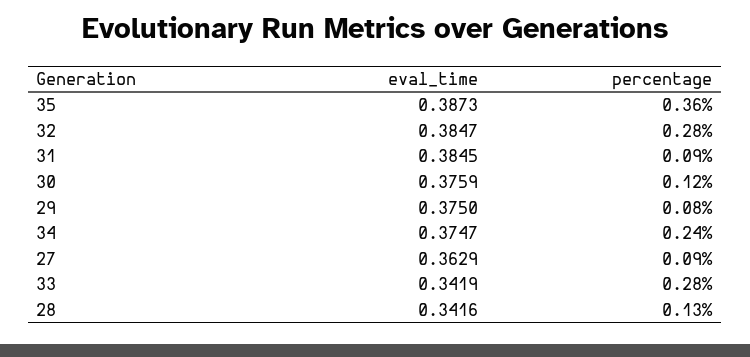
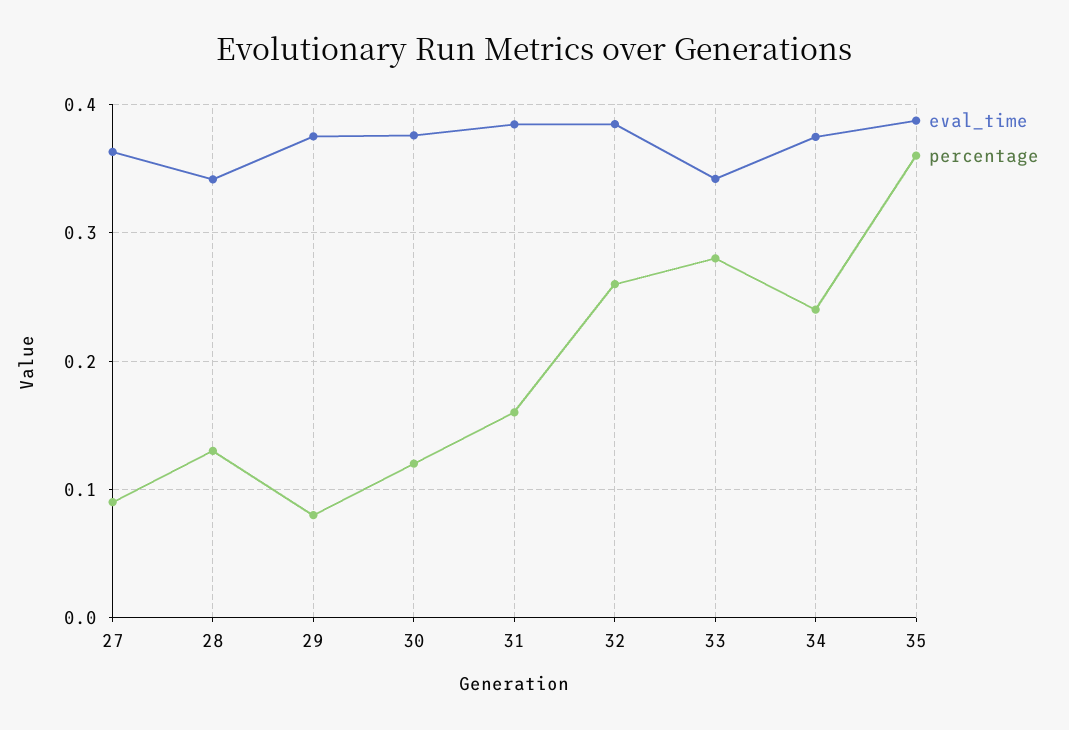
  {
    "eval_time": {
      "35": 0.3873,
      "32": 0.3847,
      "31": 0.3845,
      "30": 0.3759,
      "29": 0.375,
      "34": 0.3747,
      "27": 0.3629,
      "33": 0.3419,
      "28": 0.3416
    },
    "percentage": {
      "35": 0.36,
-     "32": 0.28,
+     "32": 0.26,
-     "31": 0.09,
+     "31": 0.16,
      "30": 0.12,
      "29": 0.08,
      "34": 0.24,
      "27": 0.09,
      "33": 0.28,
      "28": 0.13
    }
  }

